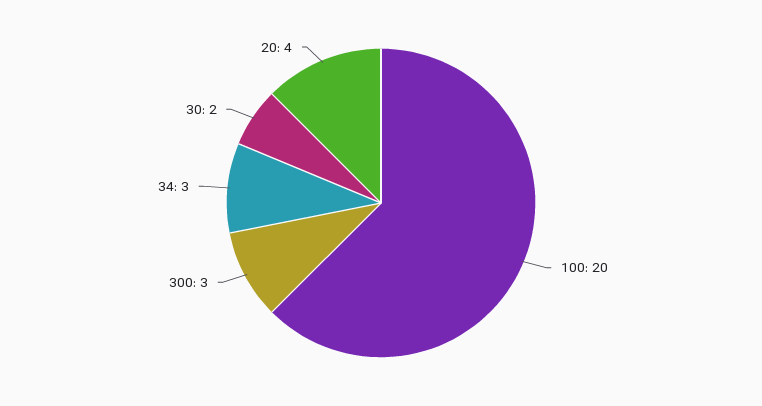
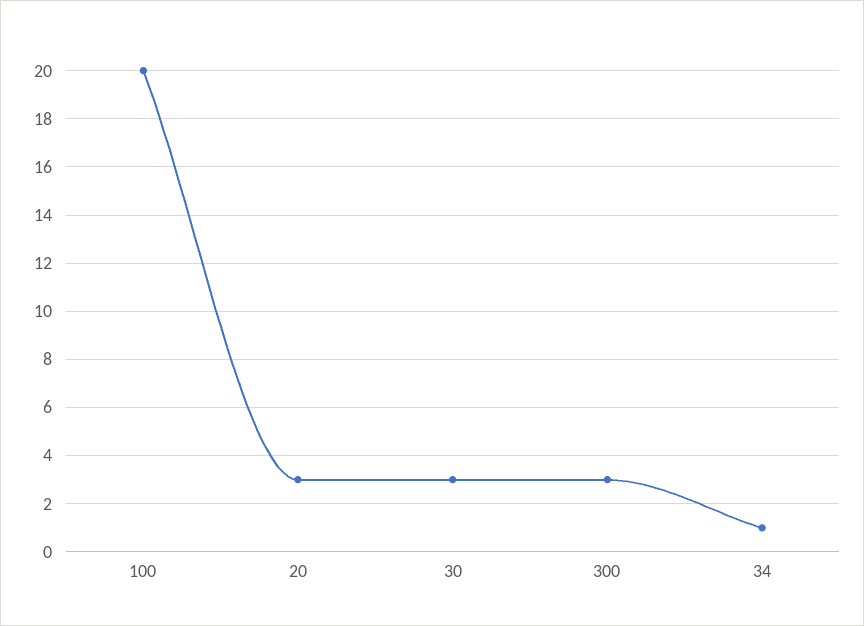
  {
    "100": 20,
    "300": 3,
-   "34": 3,
+   "34": 1,
-   "30": 2,
+   "30": 3,
-   "20": 4
+   "20": 3
  }

